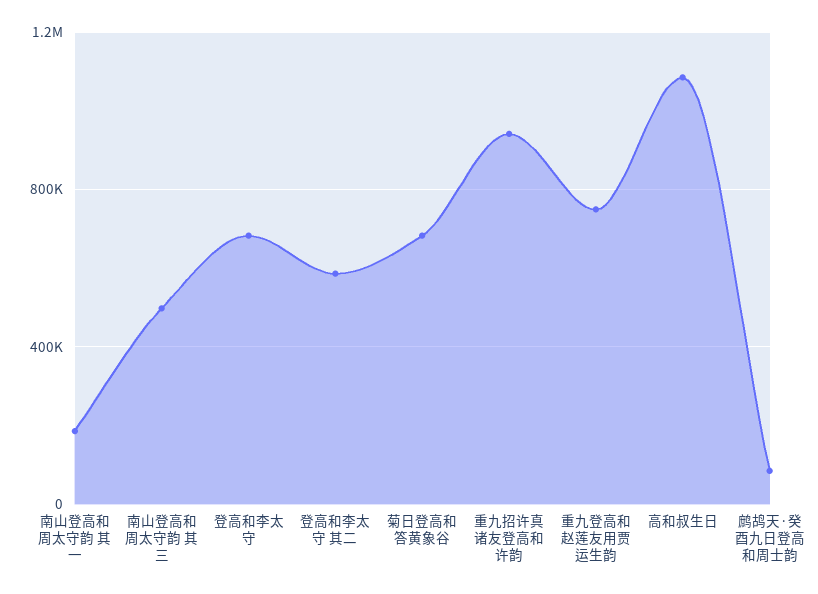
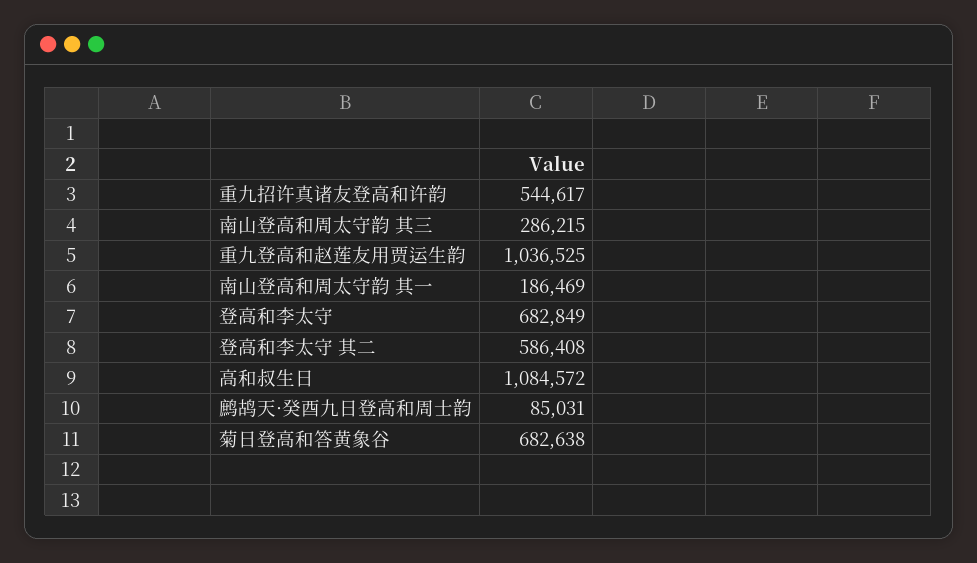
  {
    "南山登高和周太守韵 其一": 186469,
-   "南山登高和周太守韵 其三": 500000,
+   "南山登高和周太守韵 其三": 286215,
    "登高和李太守": 682849,
    "登高和李太守 其二": 586408,
    "菊日登高和答黄象谷": 682638,
-   "重九招许真诸友登高和许韵": 950000,
+   "重九招许真诸友登高和许韵": 544617,
-   "重九登高和赵莲友用贾运生韵": 750000,
+   "重九登高和赵莲友用贾运生韵": 1036525,
    "高和叔生日": 1084572,
    "鹧鸪天·癸酉九日登高和周士韵": 85031
  }

